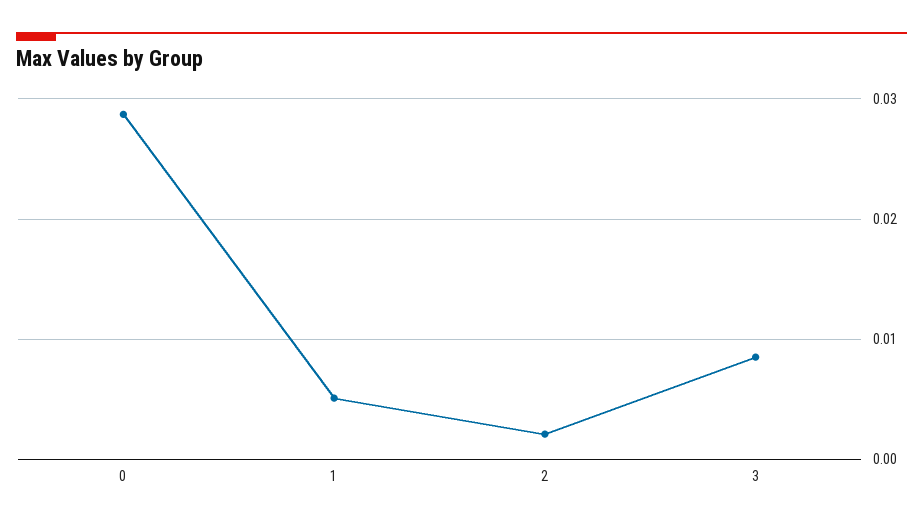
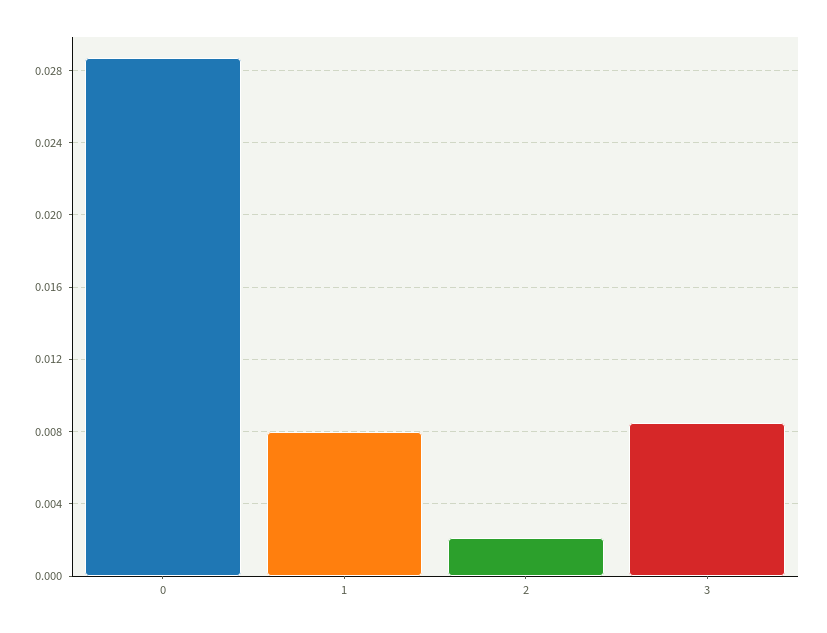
  {
    "0": 0.0285,
-   "1": 0.005,
+   "1": 0.008,
    "2": 0.002,
    "3": 0.0085
  }

